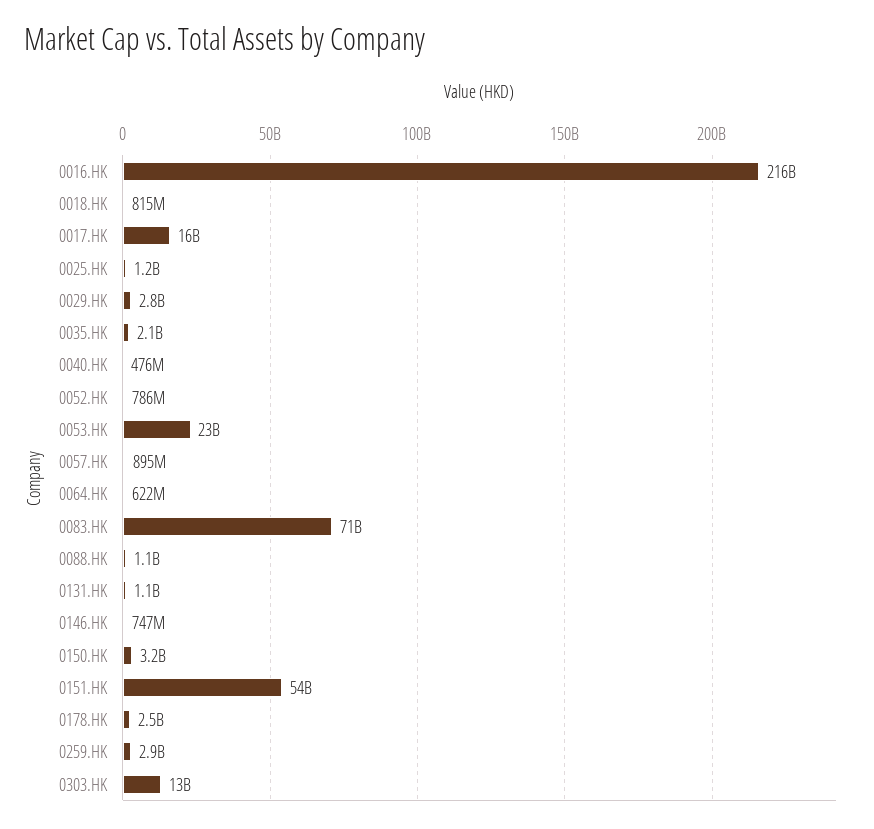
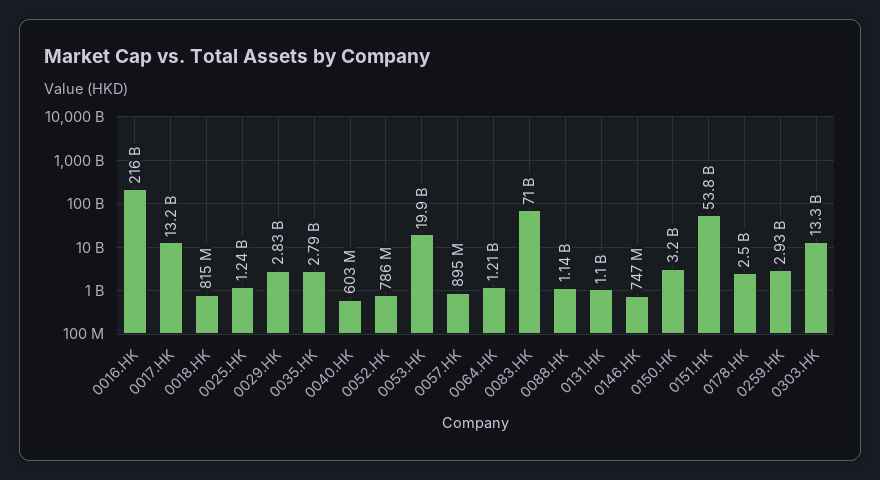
  {
    "0016.HK": 216000000000,
    "0018.HK": 815000000,
-   "0017.HK": 16000000000,
+   "0017.HK": 13200000000,
    "0025.HK": 1240000000,
    "0029.HK": 2830000000,
-   "0035.HK": 2100000000,
+   "0035.HK": 2790000000,
-   "0040.HK": 476000000,
+   "0040.HK": 603000000,
    "0052.HK": 786000000,
-   "0053.HK": 23000000000,
+   "0053.HK": 19900000000,
    "0057.HK": 895000000,
-   "0064.HK": 622000000,
+   "0064.HK": 1210000000,
    "0083.HK": 71000000000,
    "0088.HK": 1140000000,
    "0131.HK": 1100000000,
    "0146.HK": 747000000,
    "0150.HK": 3200000000,
    "0151.HK": 53800000000,
    "0178.HK": 2500000000,
    "0259.HK": 2930000000,
    "0303.HK": 13300000000
  }

